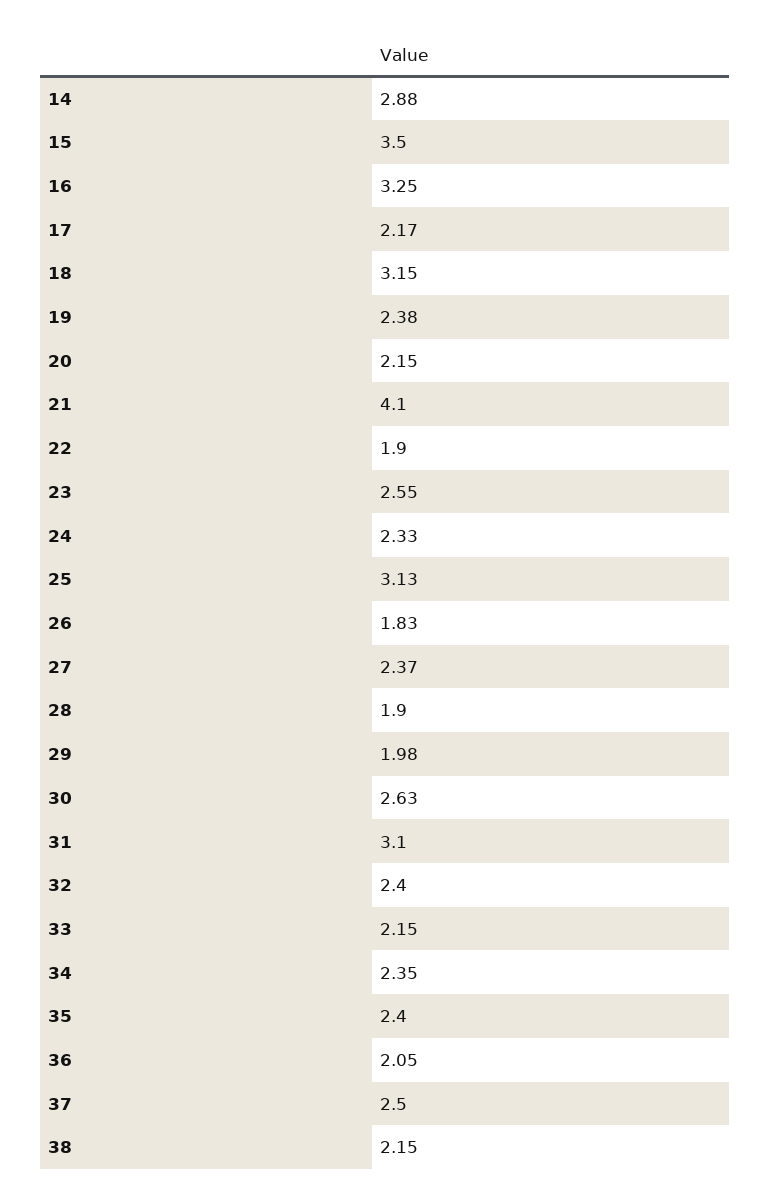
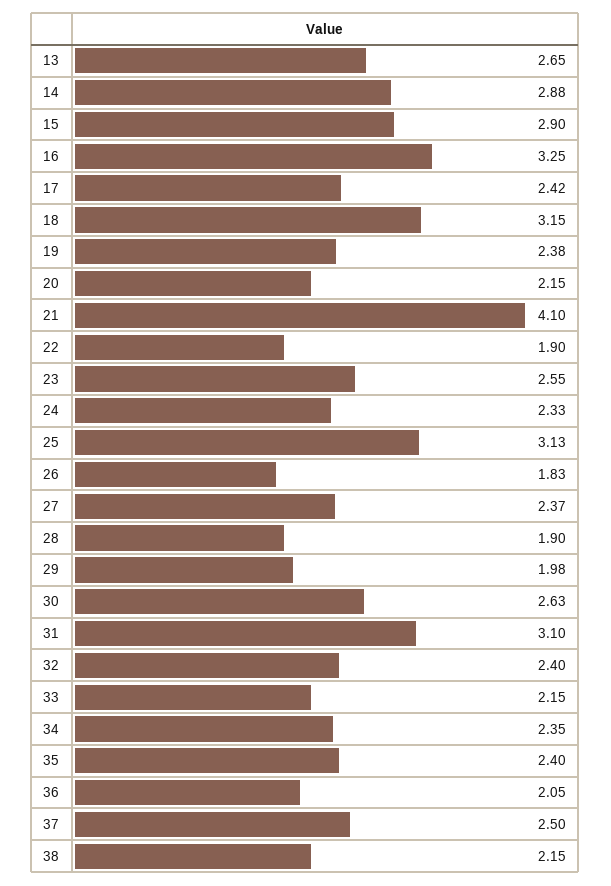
  {
    "14": 2.88,
-   "15": 3.5,
+   "15": 2.9,
    "16": 3.25,
-   "17": 2.17,
+   "17": 2.42,
    "18": 3.15,
    "19": 2.38,
    "20": 2.15,
    "21": 4.1,
    "22": 1.9,
    "23": 2.55,
    "24": 2.33,
    "25": 3.13,
    "26": 1.83,
    "27": 2.37,
    "28": 1.9,
    "29": 1.98,
    "30": 2.63,
    "31": 3.1,
    "32": 2.4,
    "33": 2.15,
    "34": 2.35,
    "35": 2.4,
    "36": 2.05,
    "37": 2.5,
-   "38": 2.15
+   "38": 2.15,
+   "13": 2.65
  }

